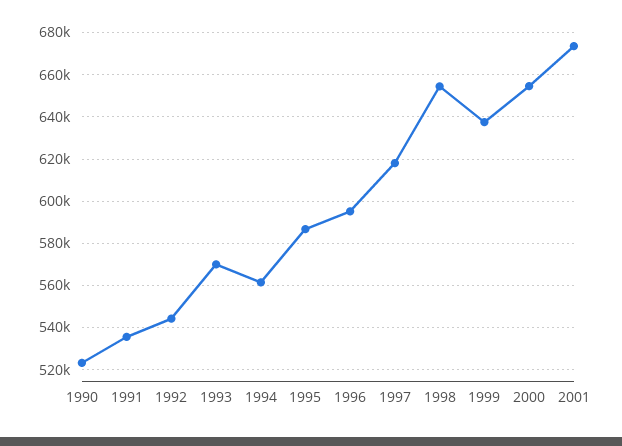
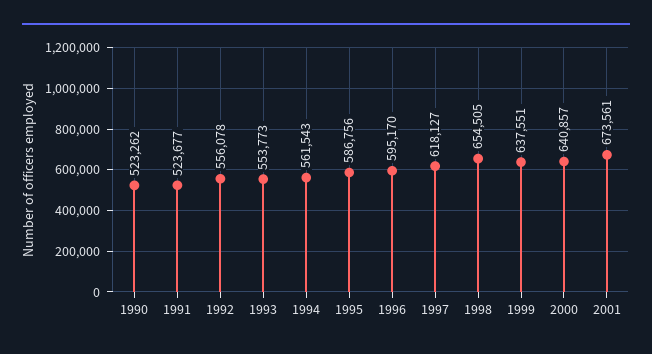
  {
    "1990": 523262,
-   "1991": 535000,
+   "1991": 523677,
-   "1992": 545000,
+   "1992": 556078,
-   "1993": 570000,
+   "1993": 553773,
    "1994": 561543,
    "1995": 586756,
    "1996": 595170,
    "1997": 618127,
    "1998": 654505,
    "1999": 637551,
-   "2000": 655000,
+   "2000": 640857,
    "2001": 673561
  }

